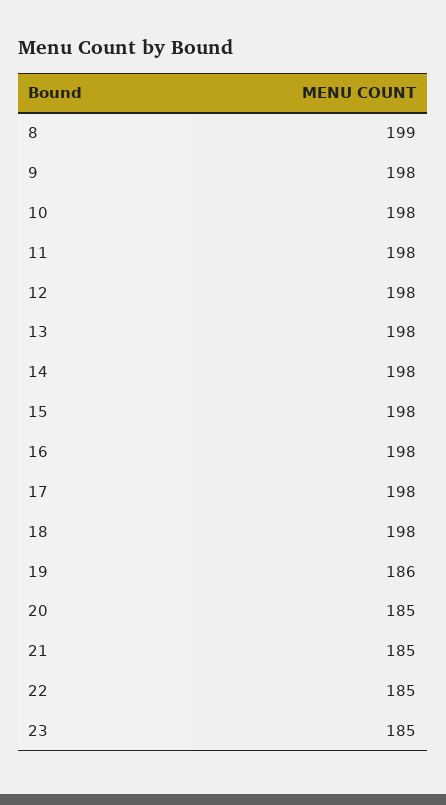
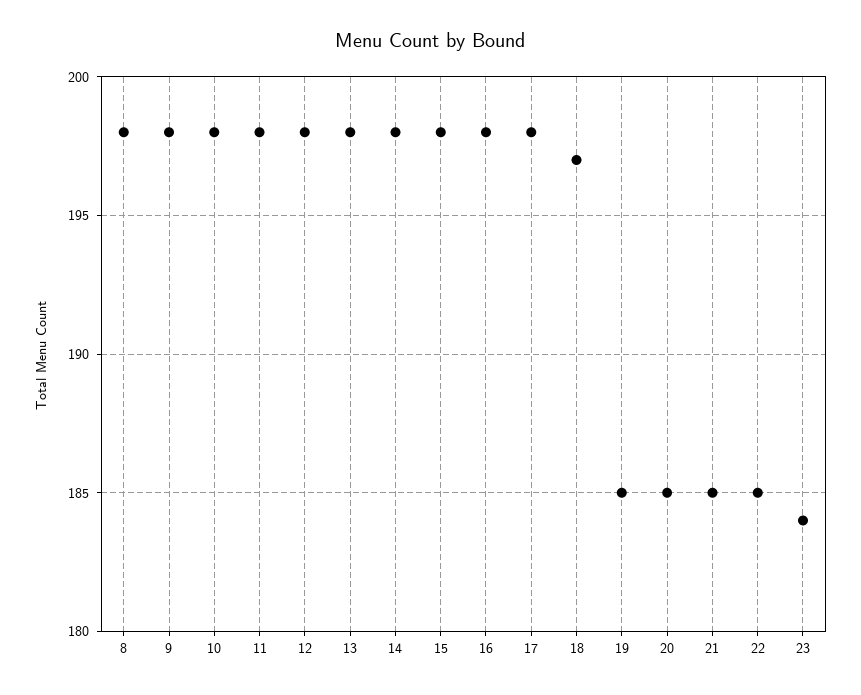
  {
-   "8": 199,
+   "8": 198,
    "9": 198,
    "10": 198,
    "11": 198,
    "12": 198,
    "13": 198,
    "14": 198,
    "15": 198,
    "16": 198,
    "17": 198,
-   "18": 198,
+   "18": 197,
-   "19": 186,
+   "19": 185,
    "20": 185,
    "21": 185,
    "22": 185,
-   "23": 185
+   "23": 184
  }

